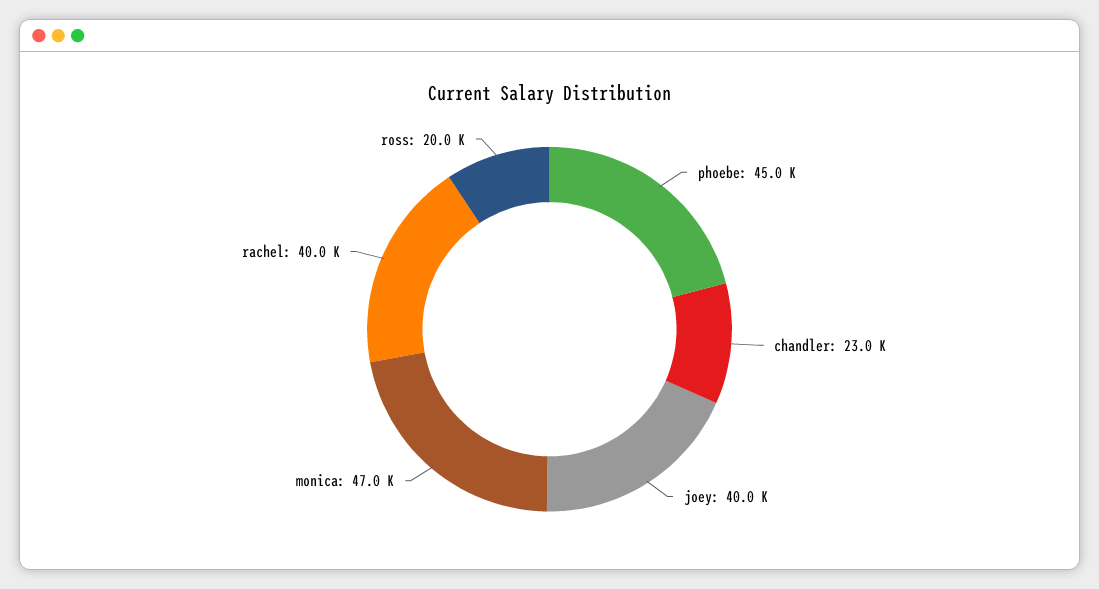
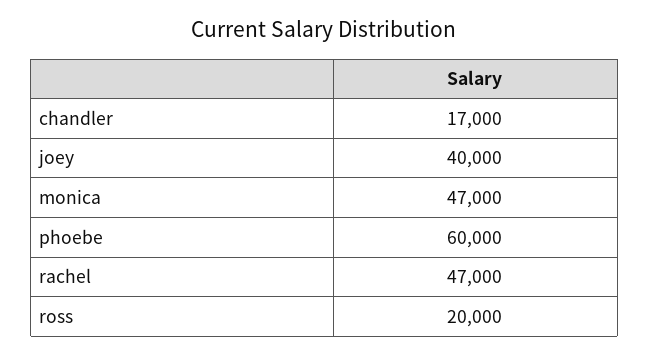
  {
-   "phoebe": 45000,
+   "phoebe": 60000,
-   "chandler": 23000,
+   "chandler": 17000,
    "joey": 40000,
    "monica": 47000,
-   "rachel": 40000,
+   "rachel": 47000,
    "ross": 20000
  }

